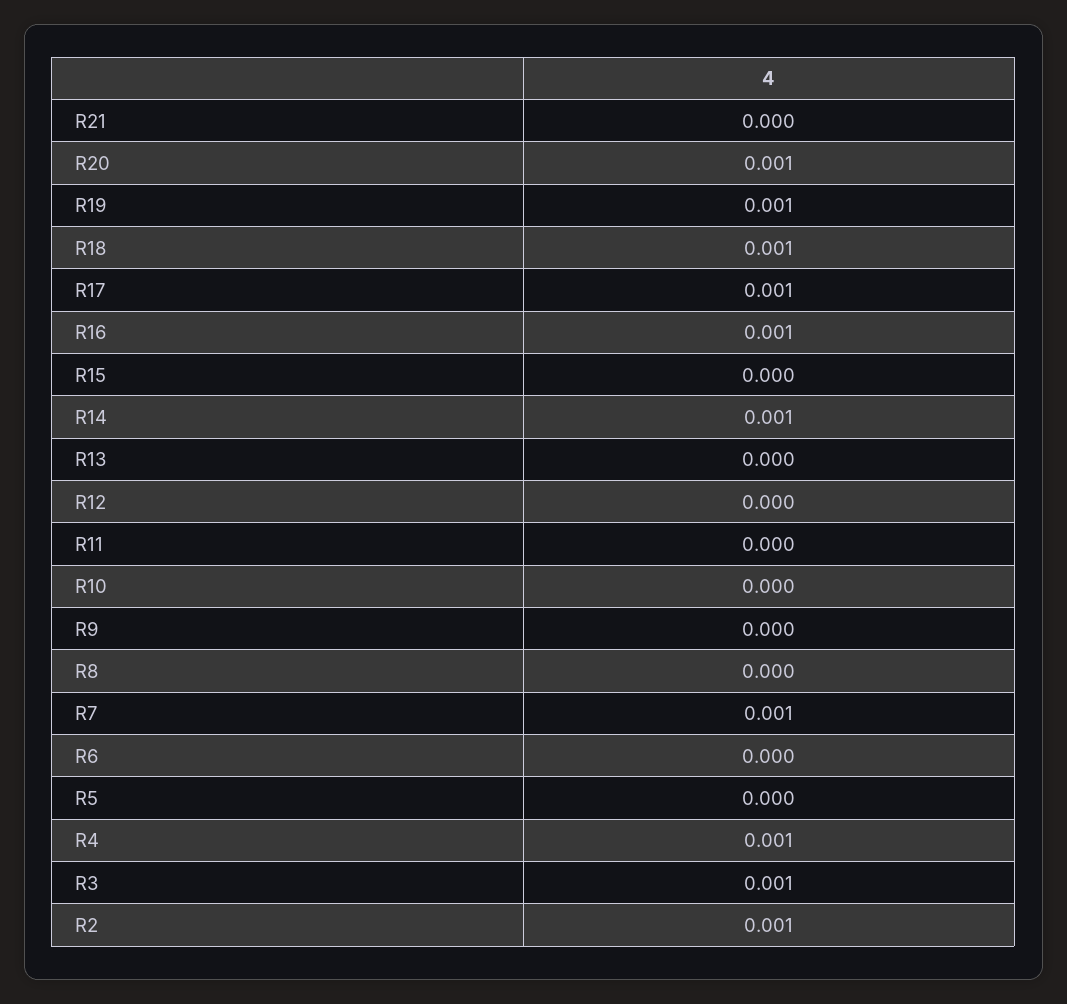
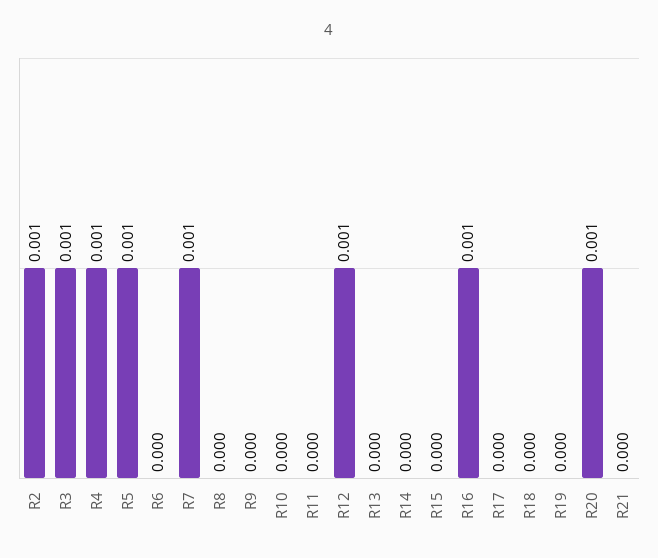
  {
    "R21": 0,
    "R20": 0.001,
-   "R19": 0.001,
+   "R19": 0,
-   "R18": 0.001,
+   "R18": 0,
-   "R17": 0.001,
+   "R17": 0,
    "R16": 0.001,
    "R15": 0,
-   "R14": 0.001,
+   "R14": 0,
    "R13": 0,
-   "R12": 0,
+   "R12": 0.001,
    "R11": 0,
    "R10": 0,
    "R9": 0,
    "R8": 0,
    "R7": 0.001,
    "R6": 0,
-   "R5": 0,
+   "R5": 0.001,
    "R4": 0.001,
    "R3": 0.001,
    "R2": 0.001
  }

